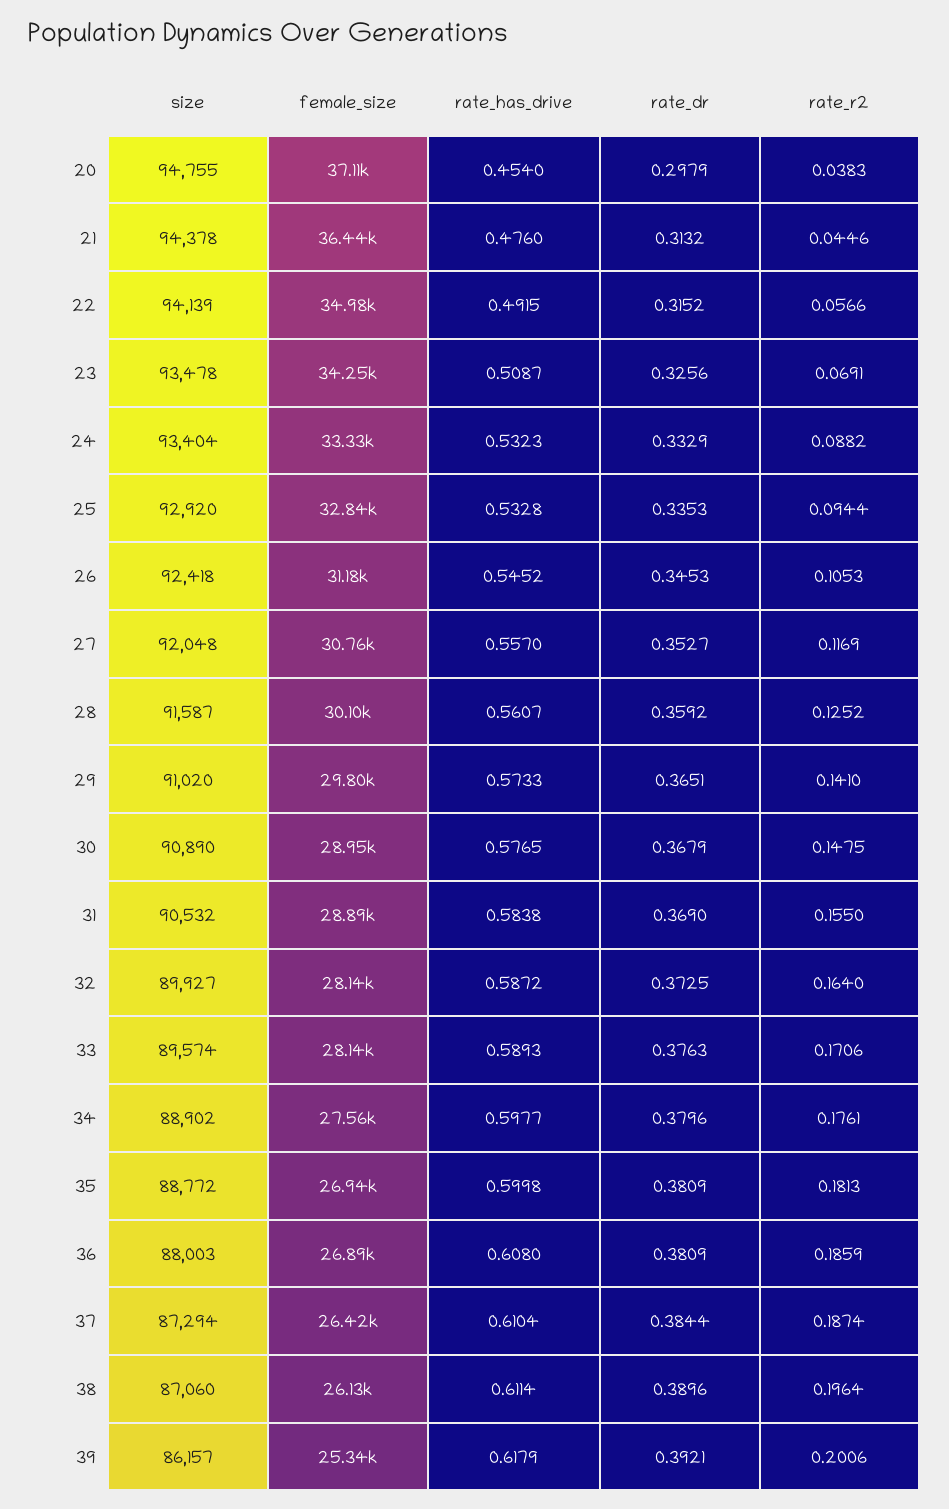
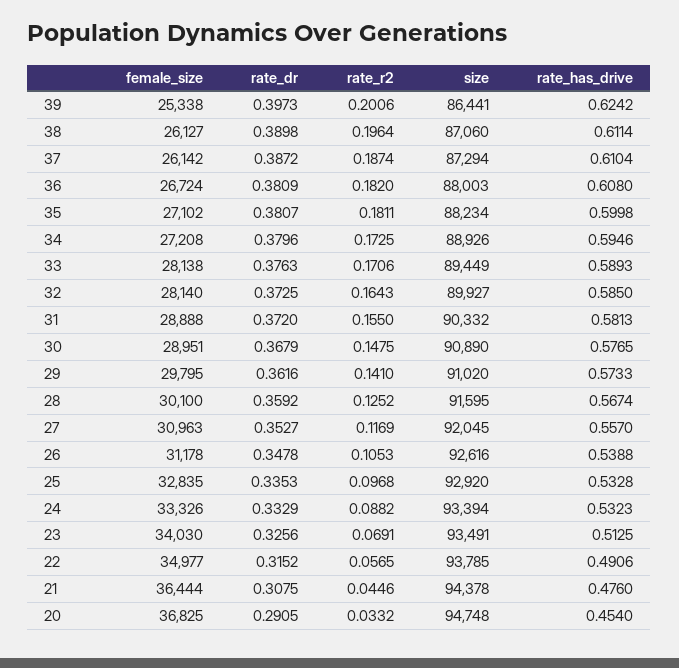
  {
    "size": {
-     "20": 94755,
+     "20": 94748,
      "21": 94378,
-     "22": 94139,
+     "22": 93785,
-     "23": 93478,
+     "23": 93491,
-     "24": 93404,
+     "24": 93394,
      "25": 92920,
-     "26": 92418,
+     "26": 92616,
-     "27": 92048,
+     "27": 92045,
-     "28": 91587,
+     "28": 91595,
      "29": 91020,
      "30": 90890,
-     "31": 90532,
+     "31": 90332,
      "32": 89927,
-     "33": 89574,
+     "33": 89449,
-     "34": 88902,
+     "34": 88926,
-     "35": 88772,
+     "35": 88234,
      "36": 88003,
      "37": 87294,
      "38": 87060,
-     "39": 86157
+     "39": 86441
    },
    "female_size": {
-     "20": 37110,
+     "20": 36825,
      "21": 36444,
      "22": 34977,
-     "23": 34250,
+     "23": 34030,
      "24": 33326,
      "25": 32835,
      "26": 31178,
-     "27": 30760,
+     "27": 30963,
      "28": 30100,
      "29": 29795,
      "30": 28951,
      "31": 28888,
      "32": 28140,
      "33": 28138,
-     "34": 27560,
+     "34": 27208,
-     "35": 26940,
+     "35": 27102,
-     "36": 26890,
+     "36": 26724,
-     "37": 26420,
+     "37": 26142,
      "38": 26127,
      "39": 25338
    },
    "rate_has_drive": {
      "20": 0.454,
      "21": 0.476,
-     "22": 0.4915,
+     "22": 0.4906,
-     "23": 0.5087,
+     "23": 0.5125,
      "24": 0.5323,
      "25": 0.5328,
-     "26": 0.5452,
+     "26": 0.5388,
      "27": 0.557,
-     "28": 0.5607,
+     "28": 0.5674,
      "29": 0.5733,
      "30": 0.5765,
-     "31": 0.5838,
+     "31": 0.5813,
-     "32": 0.5872,
+     "32": 0.585,
      "33": 0.5893,
-     "34": 0.5977,
+     "34": 0.5946,
      "35": 0.5998,
      "36": 0.608,
      "37": 0.6104,
      "38": 0.6114,
-     "39": 0.6179
+     "39": 0.6242
    },
    "rate_dr": {
-     "20": 0.2979,
+     "20": 0.2905,
-     "21": 0.3132,
+     "21": 0.3075,
      "22": 0.3152,
      "23": 0.3256,
      "24": 0.3329,
      "25": 0.3353,
-     "26": 0.3453,
+     "26": 0.3478,
      "27": 0.3527,
      "28": 0.3592,
-     "29": 0.3651,
+     "29": 0.3616,
      "30": 0.3679,
-     "31": 0.369,
+     "31": 0.372,
      "32": 0.3725,
      "33": 0.3763,
      "34": 0.3796,
-     "35": 0.3809,
+     "35": 0.3807,
      "36": 0.3809,
-     "37": 0.3844,
+     "37": 0.3872,
-     "38": 0.3896,
+     "38": 0.3898,
-     "39": 0.3921
+     "39": 0.3973
    },
    "rate_r2": {
-     "20": 0.0383,
+     "20": 0.0332,
      "21": 0.0446,
-     "22": 0.0566,
+     "22": 0.0565,
      "23": 0.0691,
      "24": 0.0882,
-     "25": 0.0944,
+     "25": 0.0968,
      "26": 0.1053,
      "27": 0.1169,
      "28": 0.1252,
      "29": 0.141,
      "30": 0.1475,
      "31": 0.155,
-     "32": 0.164,
+     "32": 0.1643,
      "33": 0.1706,
-     "34": 0.1761,
+     "34": 0.1725,
-     "35": 0.1813,
+     "35": 0.1811,
-     "36": 0.1859,
+     "36": 0.182,
      "37": 0.1874,
      "38": 0.1964,
      "39": 0.2006
    }
  }

